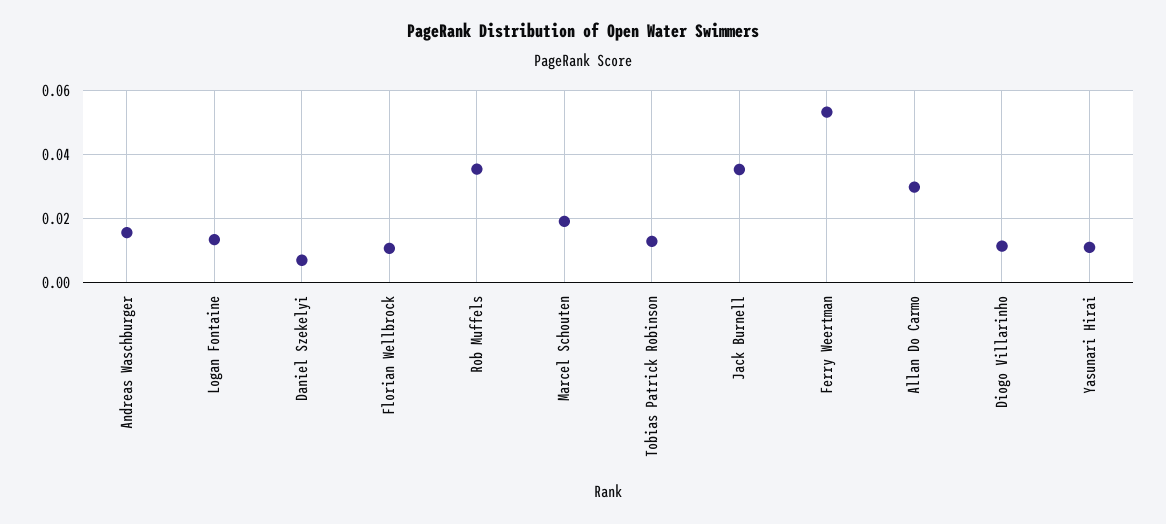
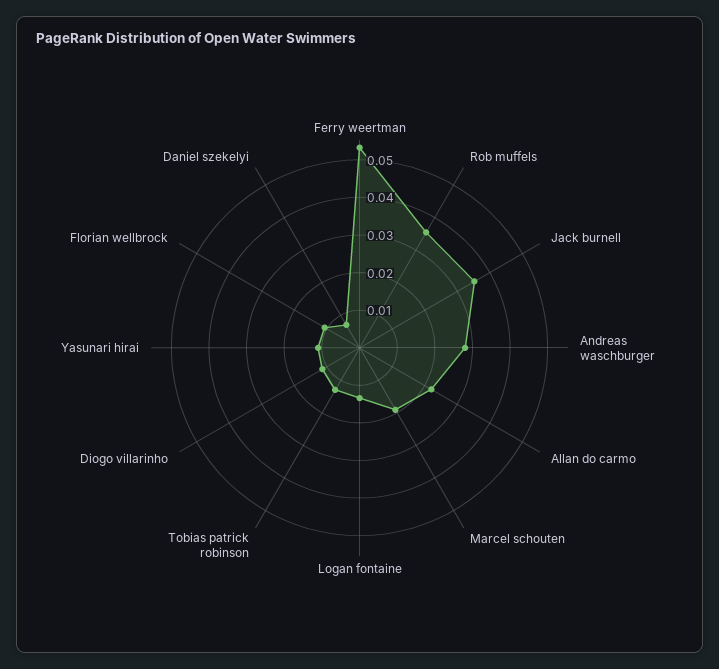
  {
-   "Andreas Waschburger": 0.016,
+   "Andreas Waschburger": 0.0275,
    "Logan Fontaine": 0.014,
    "Daniel Szekelyi": 0.008,
    "Florian Wellbrock": 0.01,
    "Rob Muffels": 0.036,
    "Marcel Schouten": 0.02,
    "Tobias Patrick Robinson": 0.012,
    "Jack Burnell": 0.036,
    "Ferry Weertman": 0.054,
-   "Allan Do Carmo": 0.03,
+   "Allan Do Carmo": 0.0225,
    "Diogo Villarinho": 0.012,
    "Yasunari Hirai": 0.012
  }

